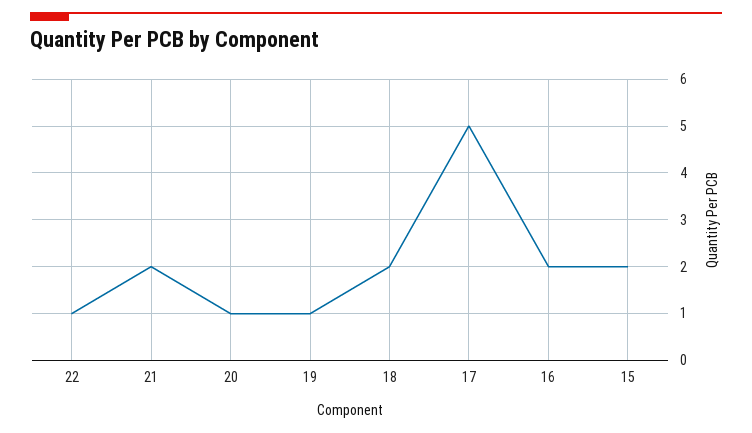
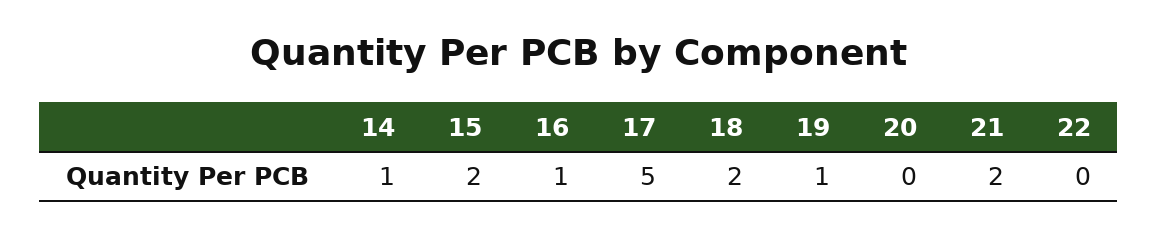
  {
-   "22": 1,
+   "22": 0,
    "21": 2,
-   "20": 1,
+   "20": 0,
    "19": 1,
    "18": 2,
    "17": 5,
-   "16": 2,
+   "16": 1,
-   "15": 2
+   "15": 2,
+   "14": 1
  }

